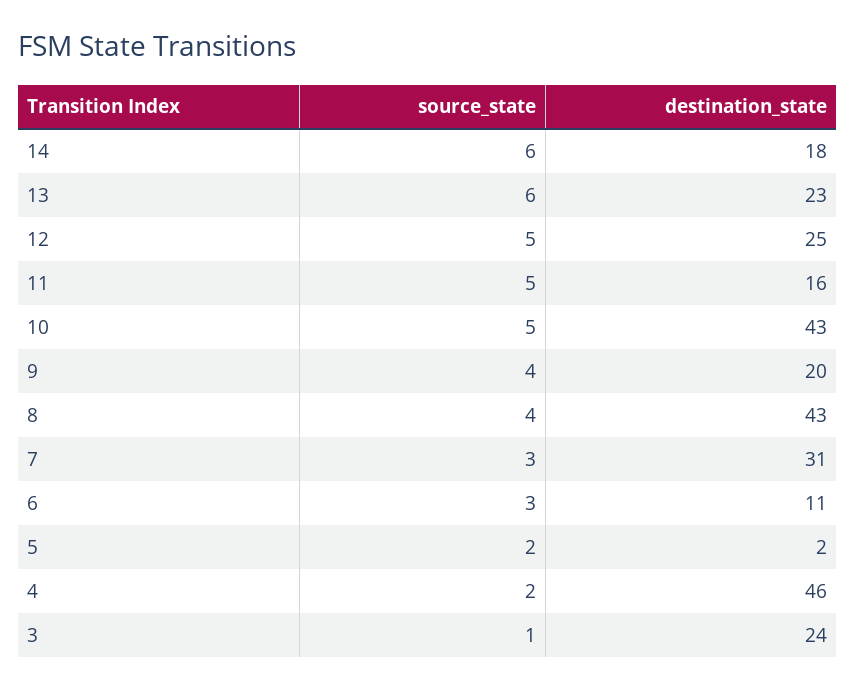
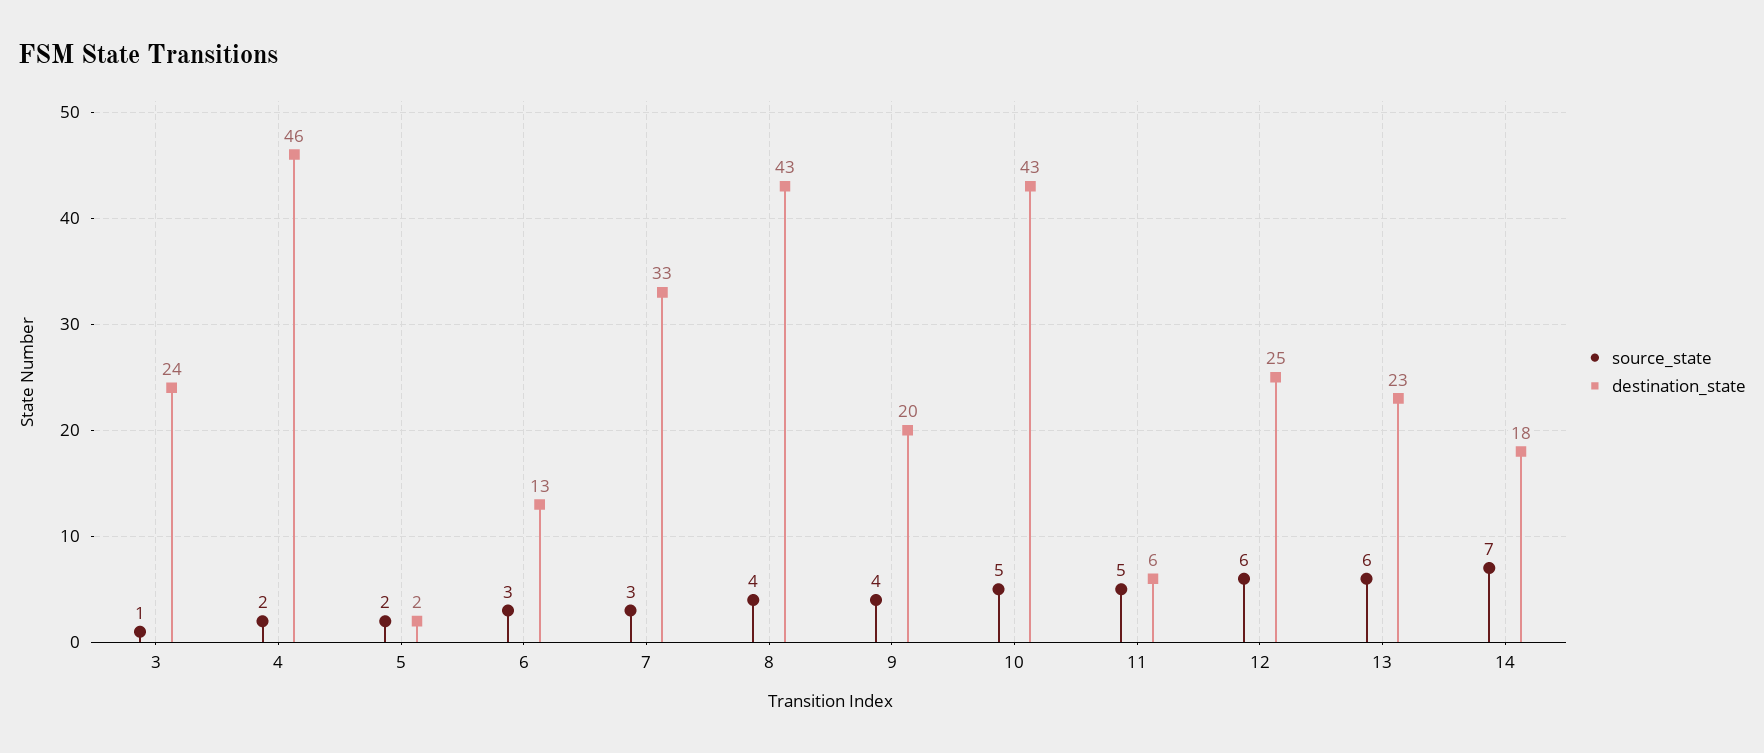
  {
    "source_state": {
-     "14": 6,
+     "14": 7,
      "13": 6,
-     "12": 5,
+     "12": 6,
      "11": 5,
      "10": 5,
      "9": 4,
      "8": 4,
      "7": 3,
      "6": 3,
      "5": 2,
      "4": 2,
      "3": 1
    },
    "destination_state": {
      "14": 18,
      "13": 23,
      "12": 25,
-     "11": 16,
+     "11": 6,
      "10": 43,
      "9": 20,
      "8": 43,
-     "7": 31,
+     "7": 33,
-     "6": 11,
+     "6": 13,
      "5": 2,
      "4": 46,
      "3": 24
    }
  }

